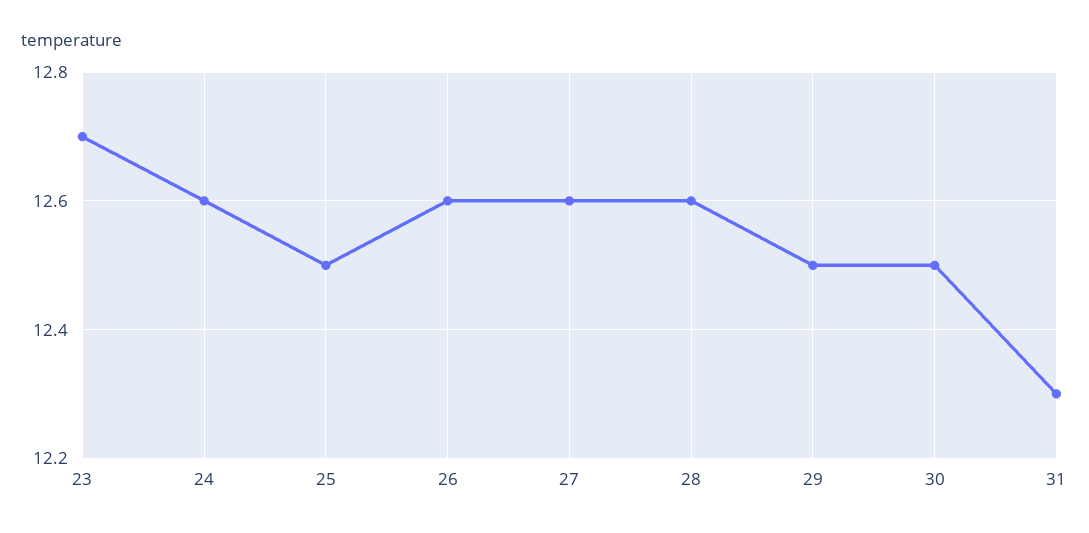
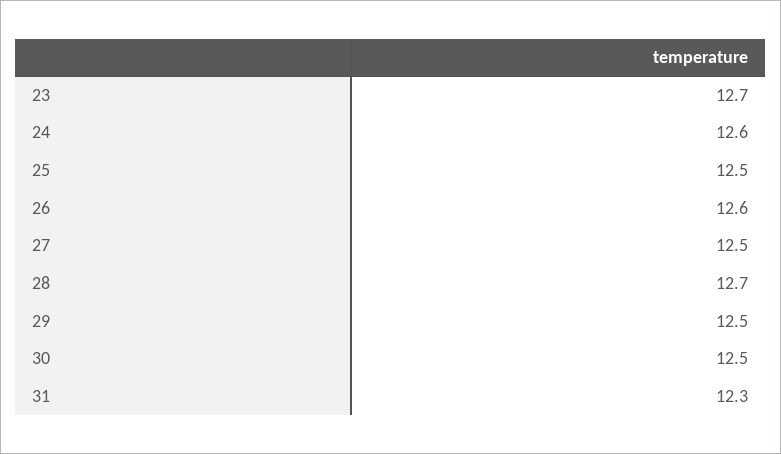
  {
    "23": 12.7,
    "24": 12.6,
    "25": 12.5,
    "26": 12.6,
-   "27": 12.6,
+   "27": 12.5,
-   "28": 12.6,
+   "28": 12.7,
    "29": 12.5,
    "30": 12.5,
    "31": 12.3
  }

